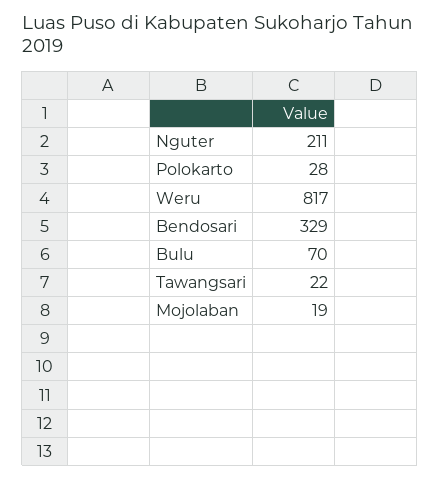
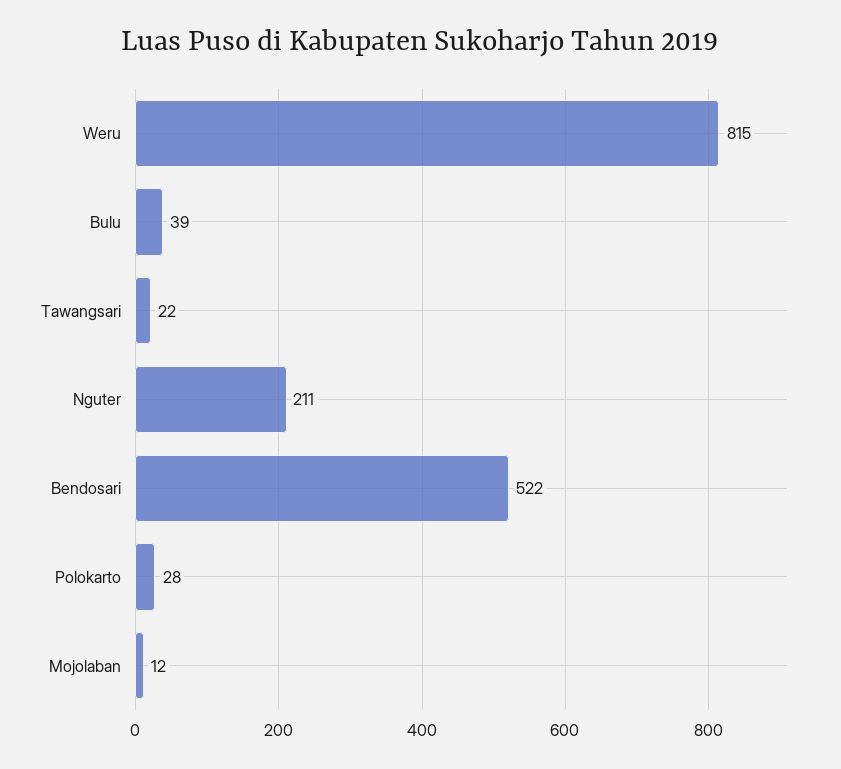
  {
    "Nguter": 211,
    "Polokarto": 28,
-   "Weru": 817,
+   "Weru": 815,
-   "Bendosari": 329,
+   "Bendosari": 522,
-   "Bulu": 70,
+   "Bulu": 39,
    "Tawangsari": 22,
-   "Mojolaban": 19
+   "Mojolaban": 12
  }

